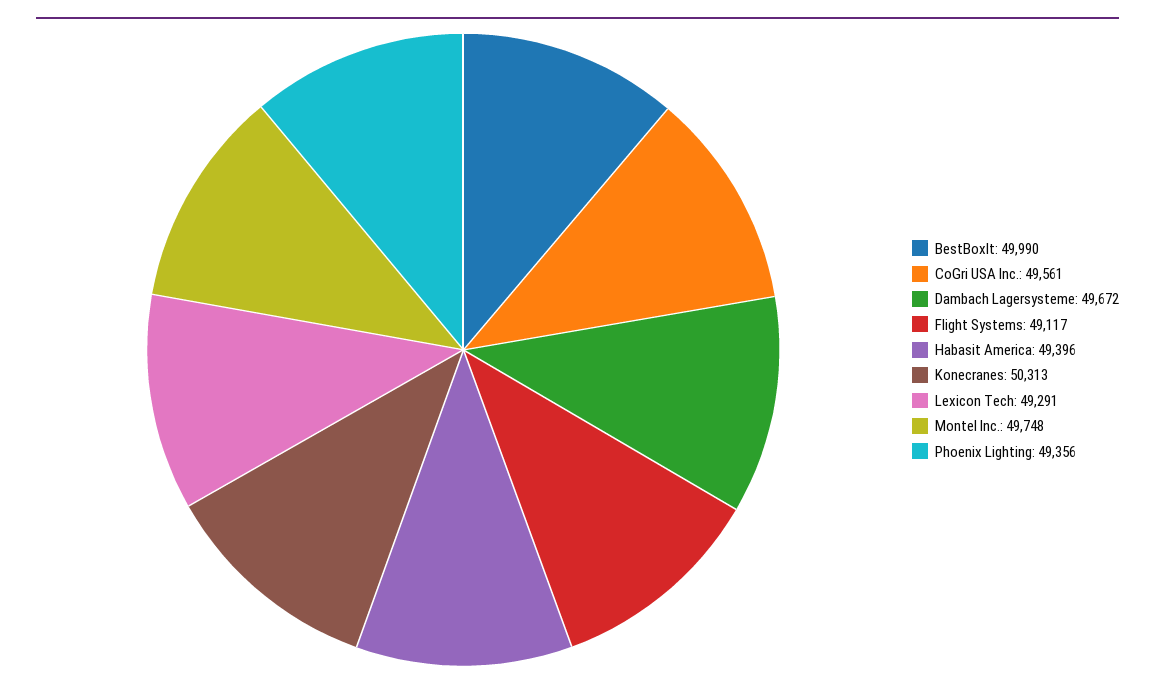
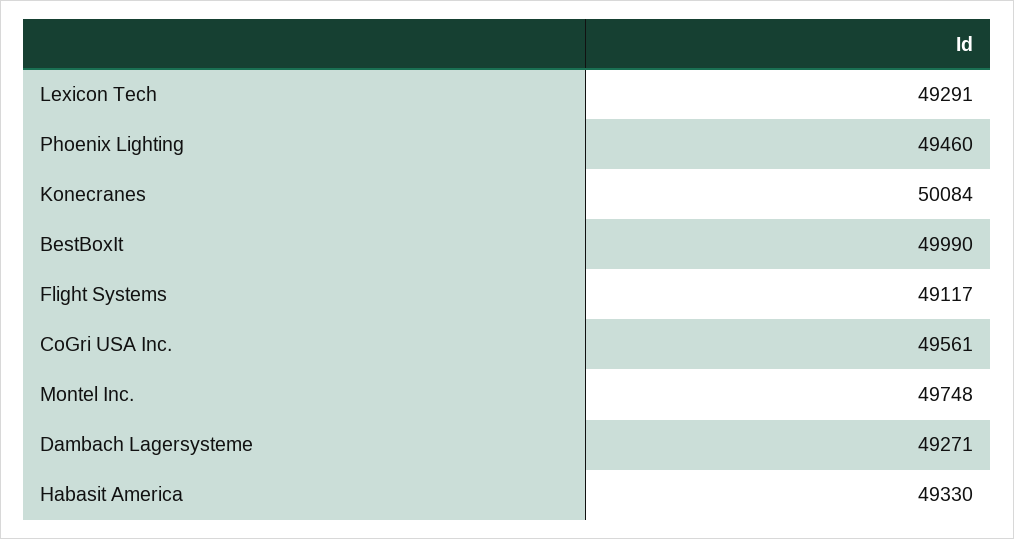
  {
    "BestBoxIt": 49990,
    "CoGri USA Inc.": 49561,
-   "Dambach Lagersysteme": 49672,
+   "Dambach Lagersysteme": 49271,
    "Flight Systems": 49117,
-   "Habasit America": 49396,
+   "Habasit America": 49330,
-   "Konecranes": 50313,
+   "Konecranes": 50084,
    "Lexicon Tech": 49291,
    "Montel Inc.": 49748,
-   "Phoenix Lighting": 49356
+   "Phoenix Lighting": 49460
  }

